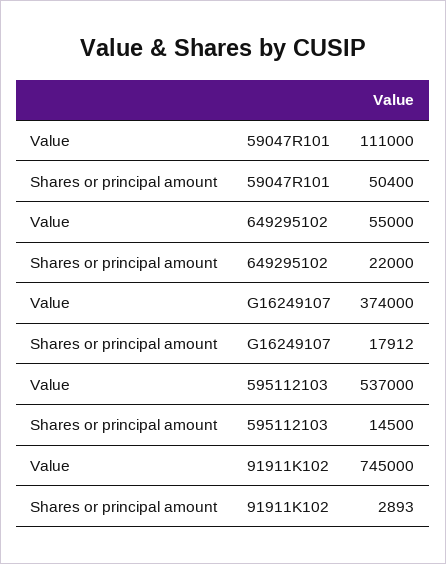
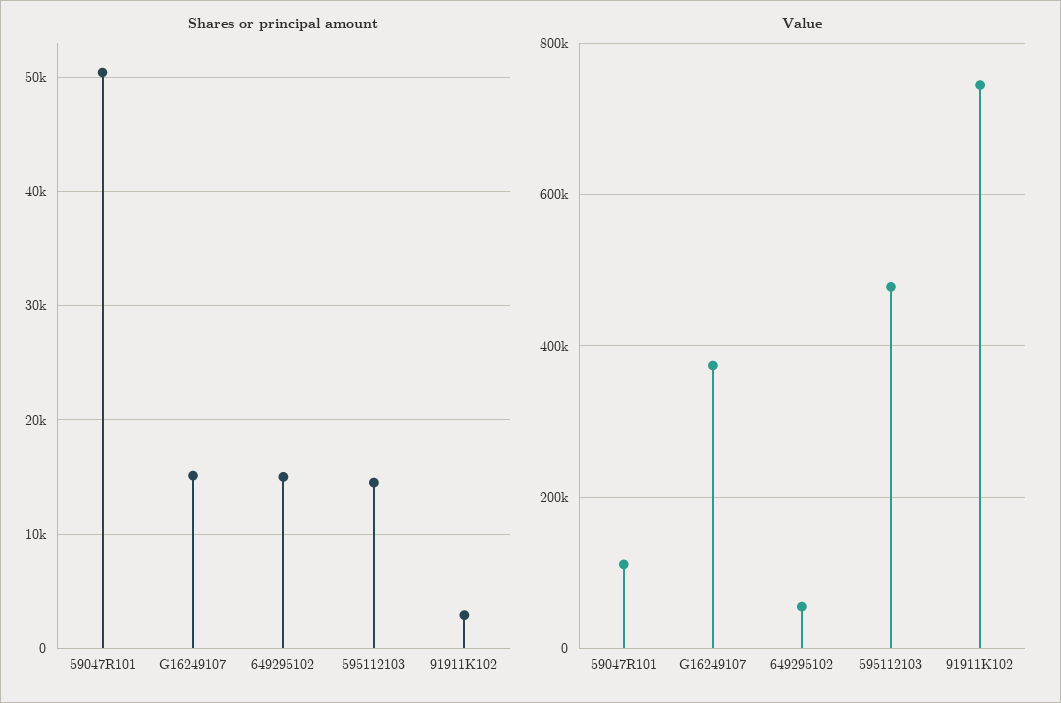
  {
    "Value": {
      "59047R101": 111000,
      "649295102": 55000,
      "G16249107": 374000,
-     "595112103": 537000,
+     "595112103": 480000,
      "91911K102": 745000
    },
    "Shares or principal amount": {
      "59047R101": 50400,
-     "649295102": 22000,
+     "649295102": 15000,
-     "G16249107": 17912,
+     "G16249107": 15000,
      "595112103": 14500,
      "91911K102": 2893
    }
  }

